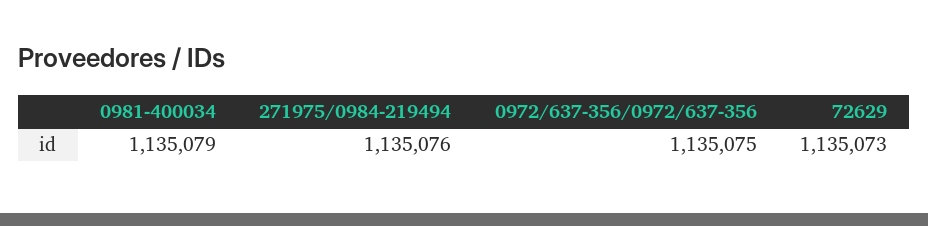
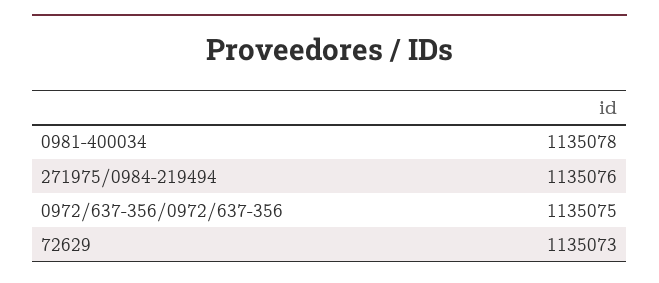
  {
-   "0981-400034": 1135079,
+   "0981-400034": 1135078,
    "271975/0984-219494": 1135076,
    "0972/637-356/0972/637-356": 1135075,
    "72629": 1135073
  }

